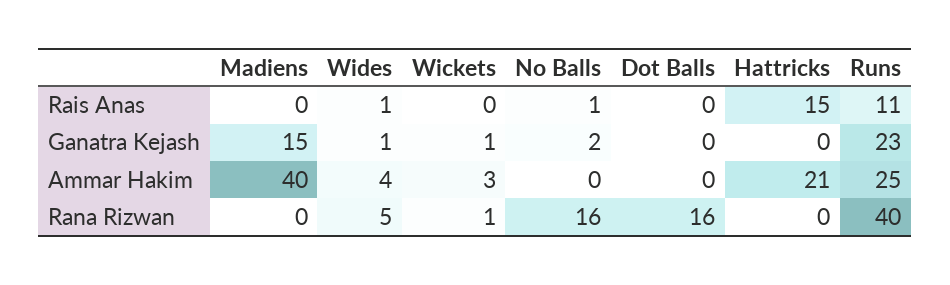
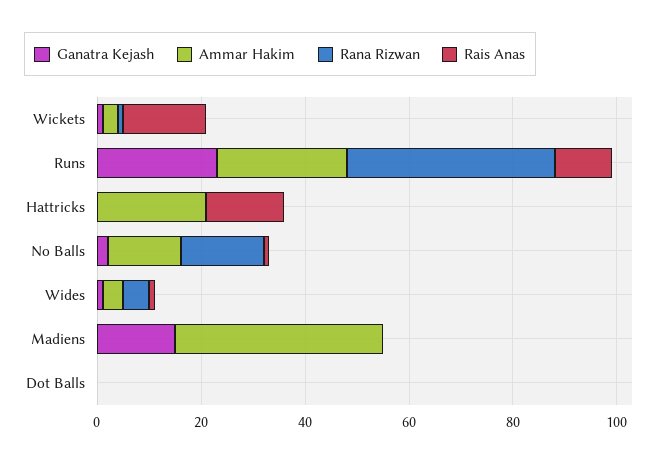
  {
    "Rais Anas": {
      "Madiens": 0,
      "Wides": 1,
-     "Wickets": 0,
+     "Wickets": 15,
      "No Balls": 1,
      "Dot Balls": 0,
      "Hattricks": 15,
      "Runs": 11
    },
    "Ganatra Kejash": {
      "Madiens": 15,
      "Wides": 1,
      "Wickets": 1,
      "No Balls": 2,
      "Dot Balls": 0,
      "Hattricks": 0,
      "Runs": 23
    },
    "Ammar Hakim": {
      "Madiens": 40,
      "Wides": 4,
      "Wickets": 3,
-     "No Balls": 0,
+     "No Balls": 15,
      "Dot Balls": 0,
      "Hattricks": 21,
      "Runs": 25
    },
    "Rana Rizwan": {
      "Madiens": 0,
      "Wides": 5,
      "Wickets": 1,
      "No Balls": 16,
-     "Dot Balls": 16,
+     "Dot Balls": 0,
      "Hattricks": 0,
      "Runs": 40
    }
  }

